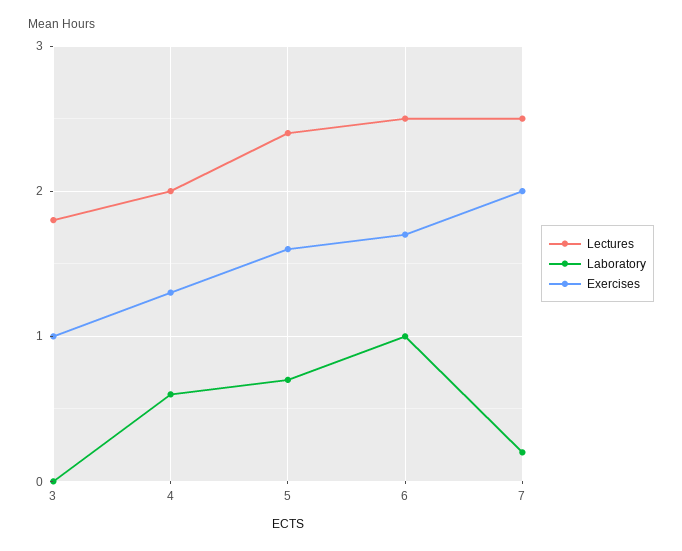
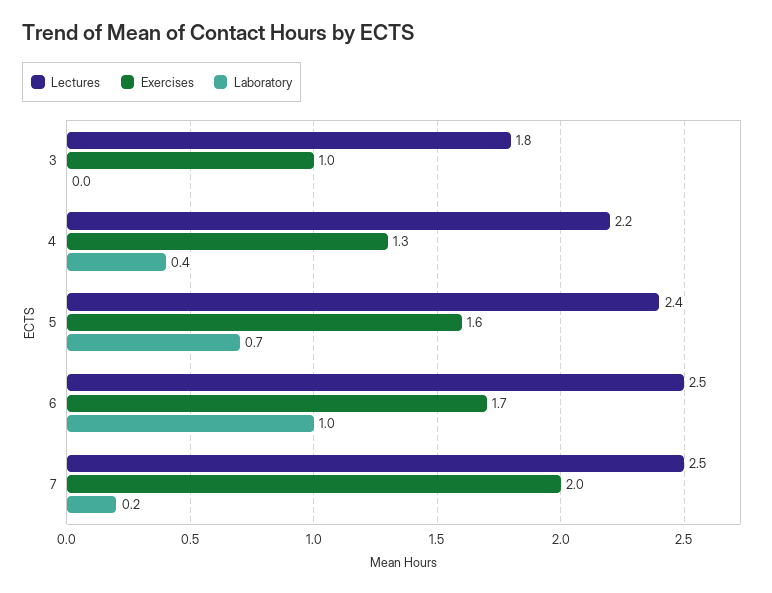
  {
    "Lectures": {
      "3": 1.8,
-     "4": 2,
+     "4": 2.2,
      "5": 2.4,
      "6": 2.5,
      "7": 2.5
    },
    "Laboratory": {
      "3": 0,
-     "4": 0.6,
+     "4": 0.4,
      "5": 0.7,
      "6": 1,
      "7": 0.2
    },
    "Exercises": {
      "3": 1,
      "4": 1.3,
      "5": 1.6,
      "6": 1.7,
      "7": 2
    }
  }

